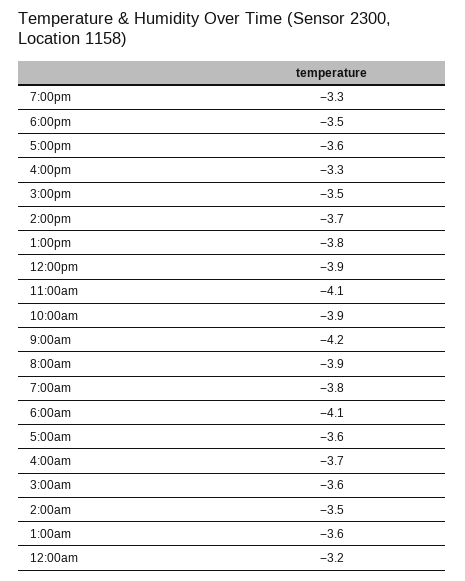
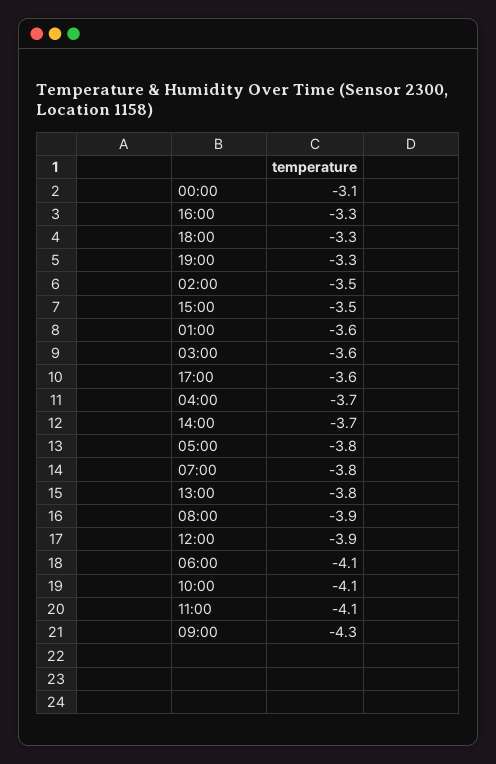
  {
    "7:00pm": -3.3,
-   "6:00pm": -3.5,
+   "6:00pm": -3.3,
    "5:00pm": -3.6,
    "4:00pm": -3.3,
    "3:00pm": -3.5,
    "2:00pm": -3.7,
    "1:00pm": -3.8,
    "12:00pm": -3.9,
    "11:00am": -4.1,
-   "10:00am": -3.9,
+   "10:00am": -4.1,
-   "9:00am": -4.2,
+   "9:00am": -4.3,
    "8:00am": -3.9,
    "7:00am": -3.8,
    "6:00am": -4.1,
-   "5:00am": -3.6,
+   "5:00am": -3.8,
    "4:00am": -3.7,
    "3:00am": -3.6,
    "2:00am": -3.5,
    "1:00am": -3.6,
-   "12:00am": -3.2
+   "12:00am": -3.1
  }

